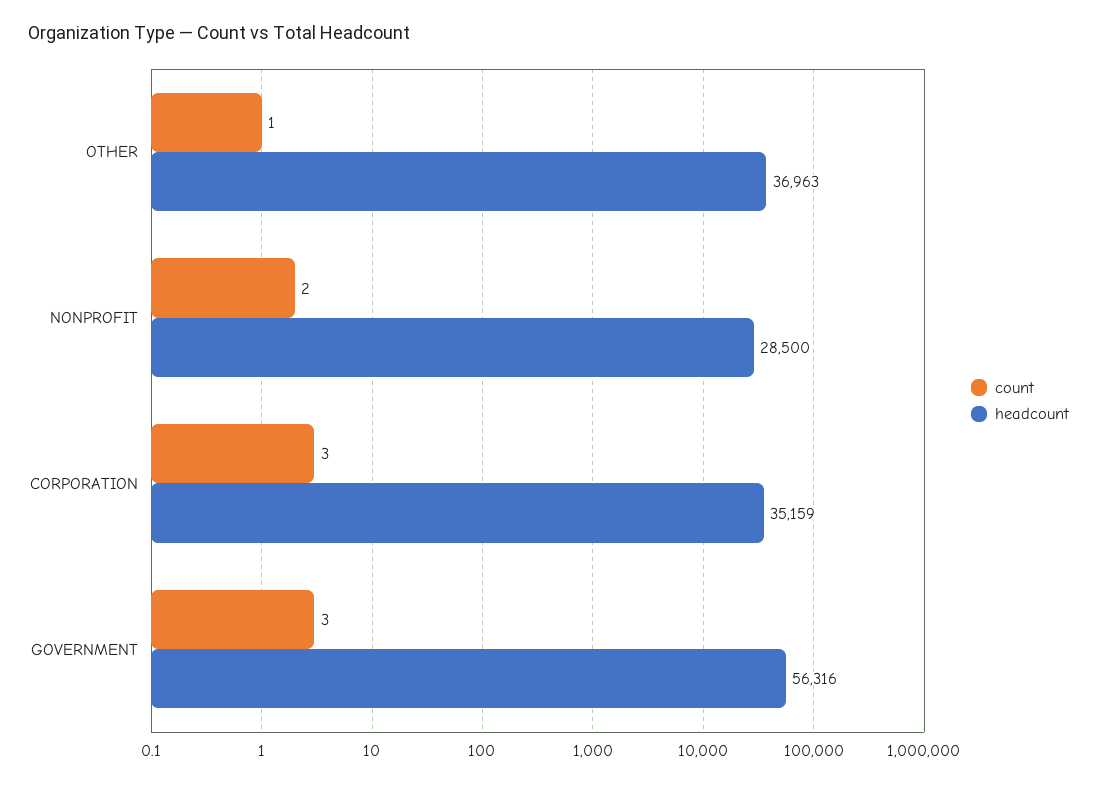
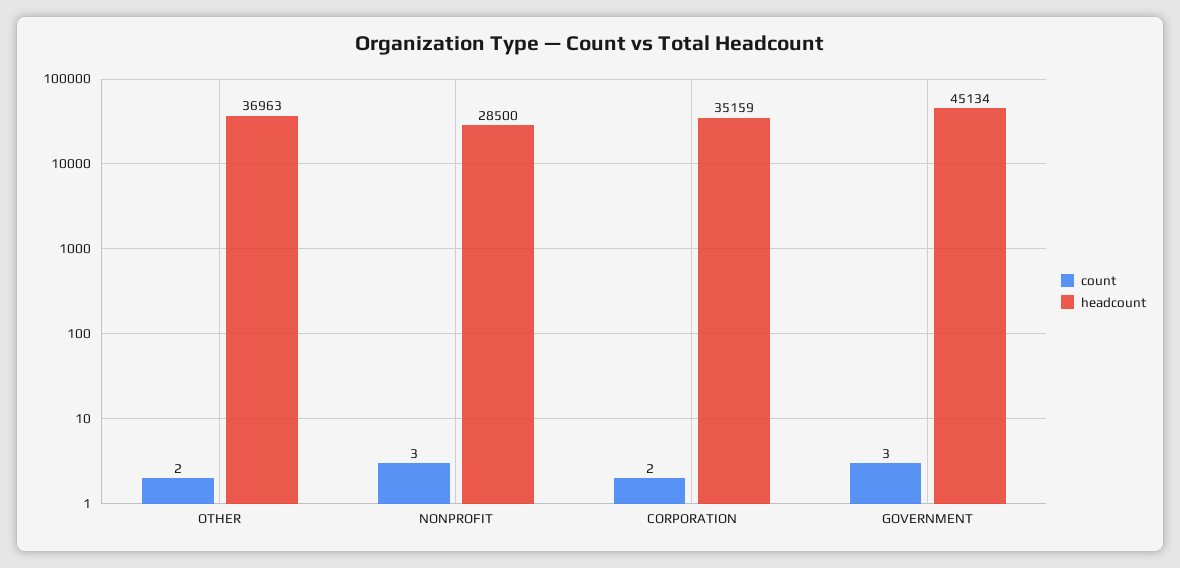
  {
    "count": {
-     "OTHER": 1,
+     "OTHER": 2,
-     "NONPROFIT": 2,
+     "NONPROFIT": 3,
-     "CORPORATION": 3,
+     "CORPORATION": 2,
      "GOVERNMENT": 3
    },
    "headcount": {
      "OTHER": 36963,
      "NONPROFIT": 28500,
      "CORPORATION": 35159,
-     "GOVERNMENT": 56316
+     "GOVERNMENT": 45134
    }
  }

